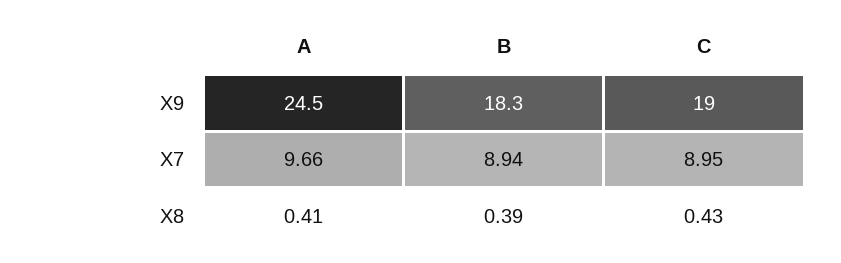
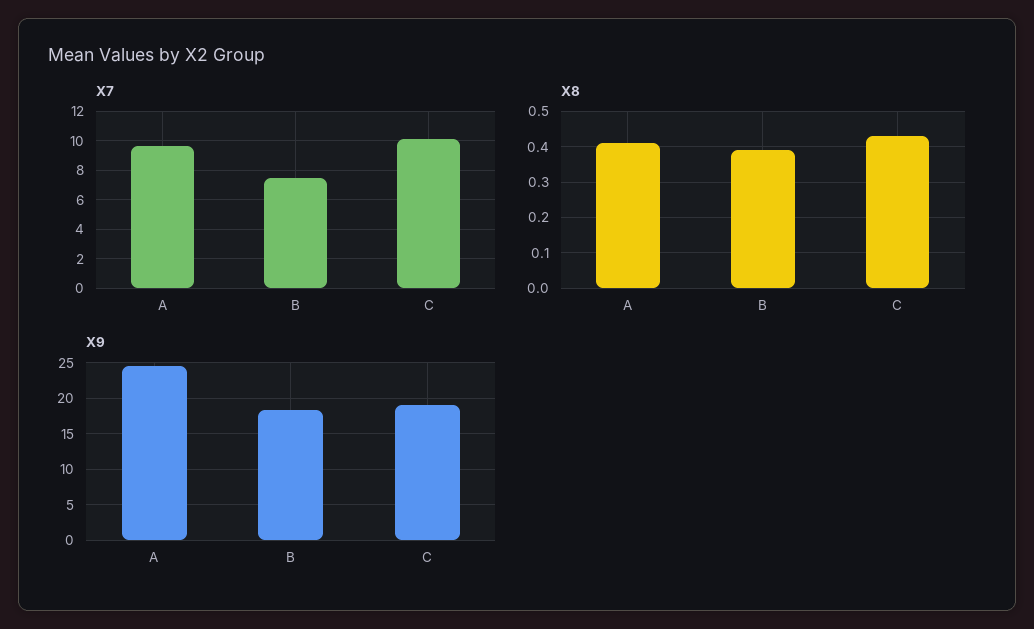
  {
    "X9": {
      "A": 24.5,
      "B": 18.3,
      "C": 19
    },
    "X7": {
      "A": 9.66,
-     "B": 8.94,
+     "B": 7.5,
-     "C": 8.95
+     "C": 10
    },
    "X8": {
      "A": 0.41,
      "B": 0.39,
      "C": 0.43
    }
  }

